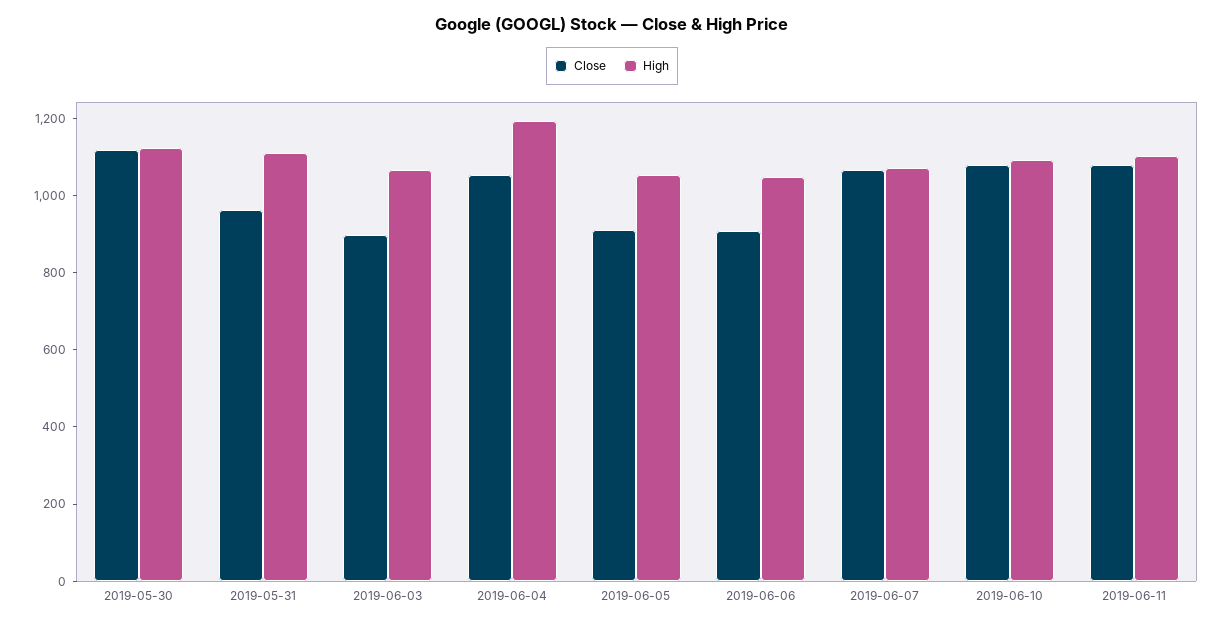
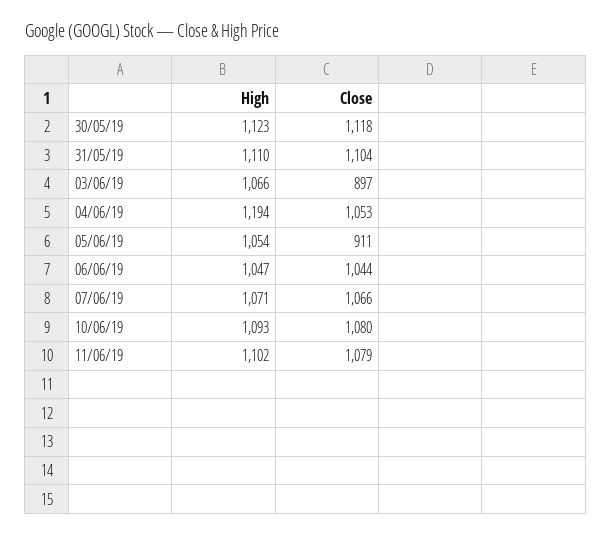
  {
    "Close": {
      "2019-05-30": 1118,
-     "2019-05-31": 950,
+     "2019-05-31": 1104,
      "2019-06-03": 897,
      "2019-06-04": 1053,
      "2019-06-05": 911,
-     "2019-06-06": 900,
+     "2019-06-06": 1044,
      "2019-06-07": 1066,
      "2019-06-10": 1080,
      "2019-06-11": 1079
    },
    "High": {
      "2019-05-30": 1123,
      "2019-05-31": 1110,
      "2019-06-03": 1066,
      "2019-06-04": 1194,
      "2019-06-05": 1054,
      "2019-06-06": 1047,
      "2019-06-07": 1071,
      "2019-06-10": 1093,
      "2019-06-11": 1102
    }
  }

